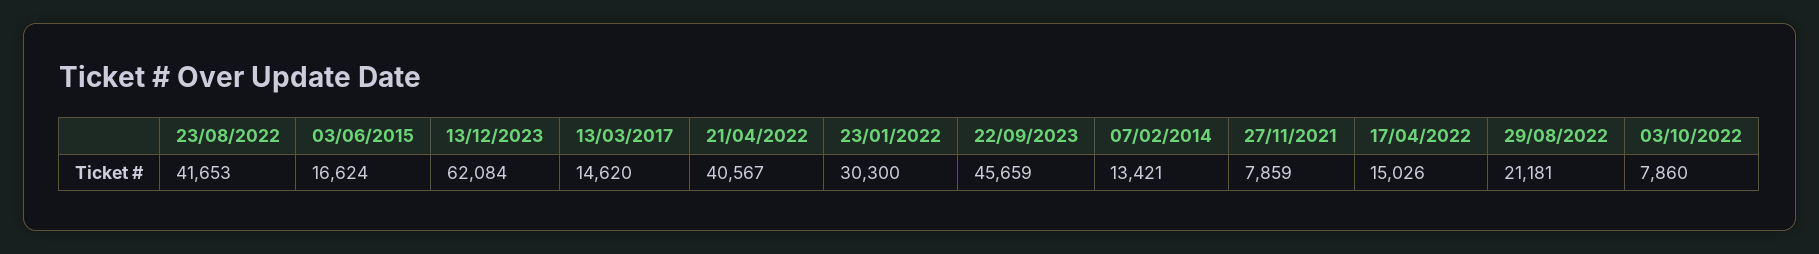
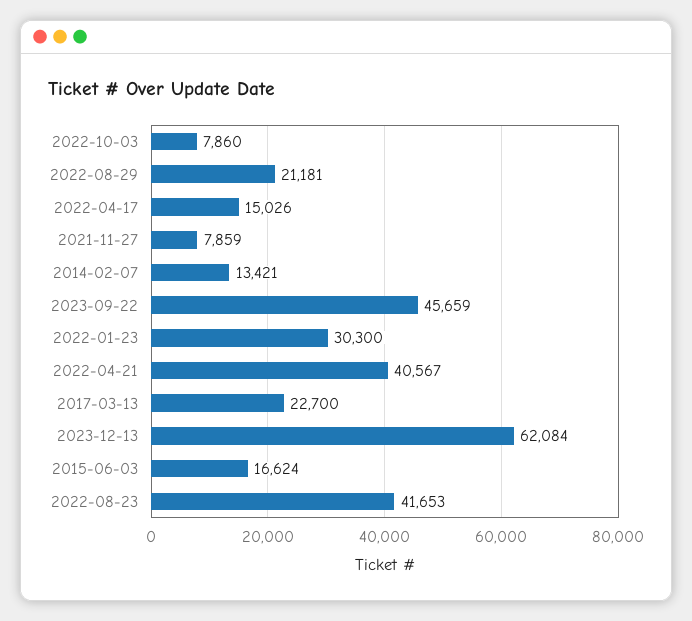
  {
    "23/08/2022": 41653,
    "03/06/2015": 16624,
    "13/12/2023": 62084,
-   "13/03/2017": 14620,
+   "13/03/2017": 22700,
    "21/04/2022": 40567,
    "23/01/2022": 30300,
    "22/09/2023": 45659,
    "07/02/2014": 13421,
    "27/11/2021": 7859,
    "17/04/2022": 15026,
    "29/08/2022": 21181,
    "03/10/2022": 7860
  }

